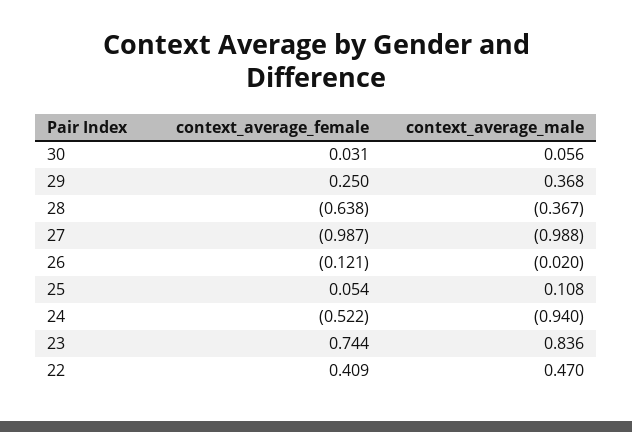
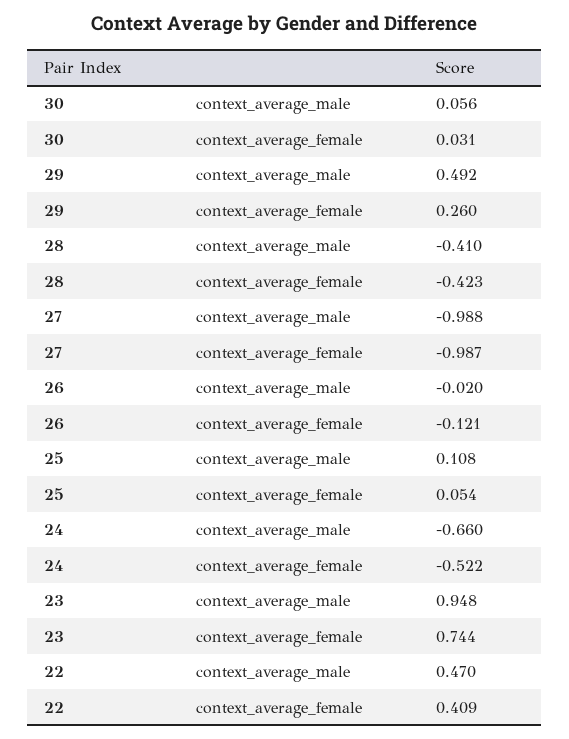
  {
    "context_average_female": {
      "30": 0.031,
-     "29": 0.25,
+     "29": 0.26,
-     "28": -0.638,
+     "28": -0.423,
      "27": -0.987,
      "26": -0.121,
      "25": 0.054,
      "24": -0.522,
      "23": 0.744,
      "22": 0.409
    },
    "context_average_male": {
      "30": 0.056,
-     "29": 0.368,
+     "29": 0.492,
-     "28": -0.367,
+     "28": -0.41,
      "27": -0.988,
      "26": -0.02,
      "25": 0.108,
-     "24": -0.94,
+     "24": -0.66,
-     "23": 0.836,
+     "23": 0.948,
      "22": 0.47
    }
  }

